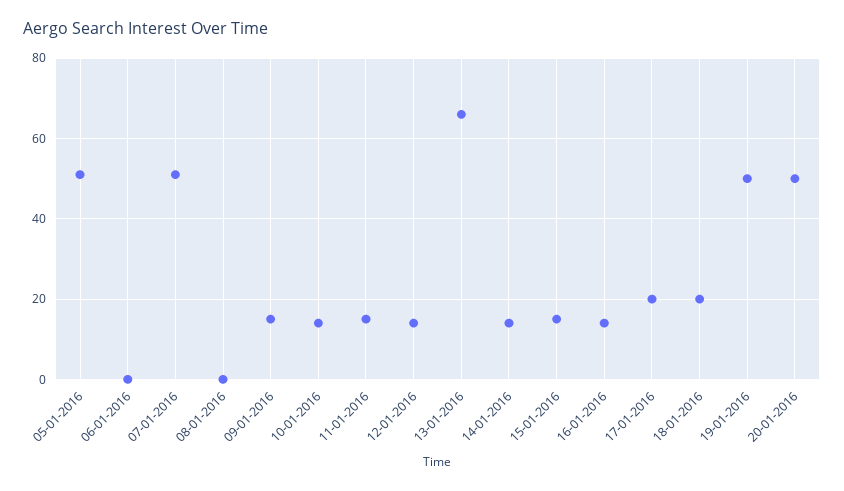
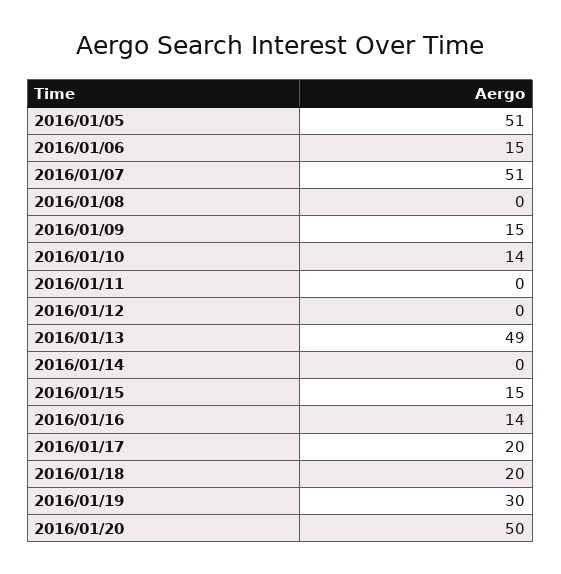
  {
    "05-01-2016": 51,
-   "06-01-2016": 0,
+   "06-01-2016": 15,
    "07-01-2016": 51,
    "08-01-2016": 0,
    "09-01-2016": 15,
    "10-01-2016": 14,
-   "11-01-2016": 15,
+   "11-01-2016": 0,
-   "12-01-2016": 15,
+   "12-01-2016": 0,
-   "13-01-2016": 65,
+   "13-01-2016": 49,
-   "14-01-2016": 15,
+   "14-01-2016": 0,
    "15-01-2016": 15,
    "16-01-2016": 14,
    "17-01-2016": 20,
    "18-01-2016": 20,
-   "19-01-2016": 50,
+   "19-01-2016": 30,
    "20-01-2016": 50
  }

